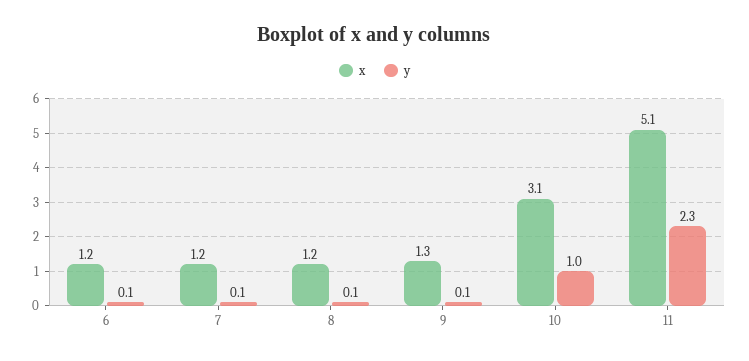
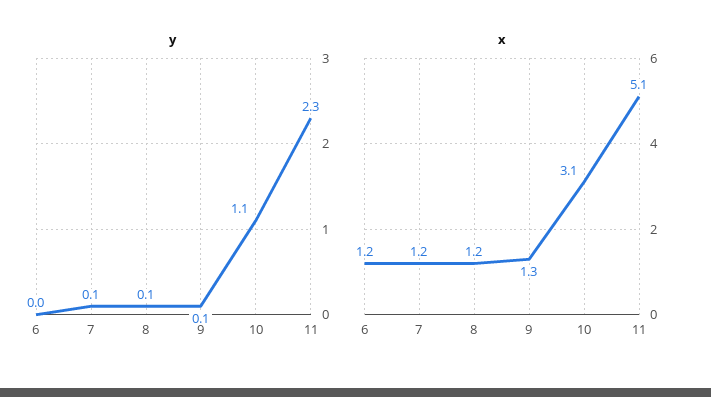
  {
    "x": {
      "6": 1.2,
      "7": 1.2,
      "8": 1.2,
      "9": 1.3,
      "10": 3.1,
      "11": 5.1
    },
    "y": {
-     "6": 0.1,
+     "6": 0,
      "7": 0.1,
      "8": 0.1,
      "9": 0.1,
-     "10": 1,
+     "10": 1.1,
      "11": 2.3
    }
  }

